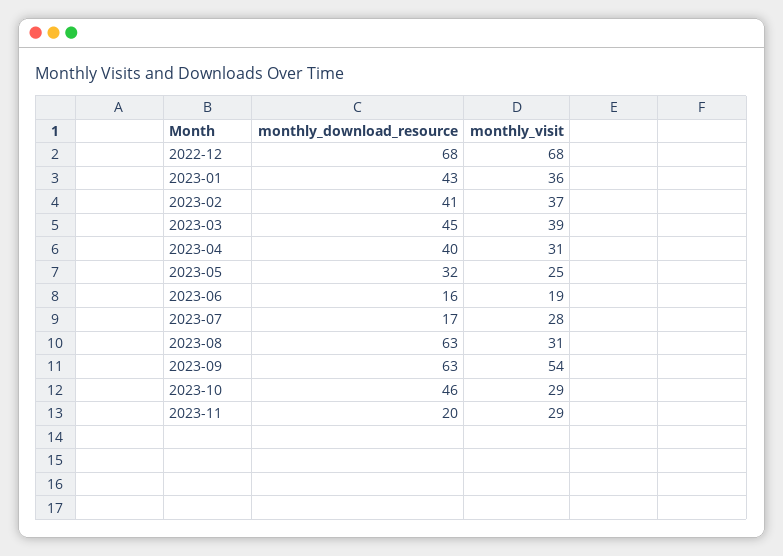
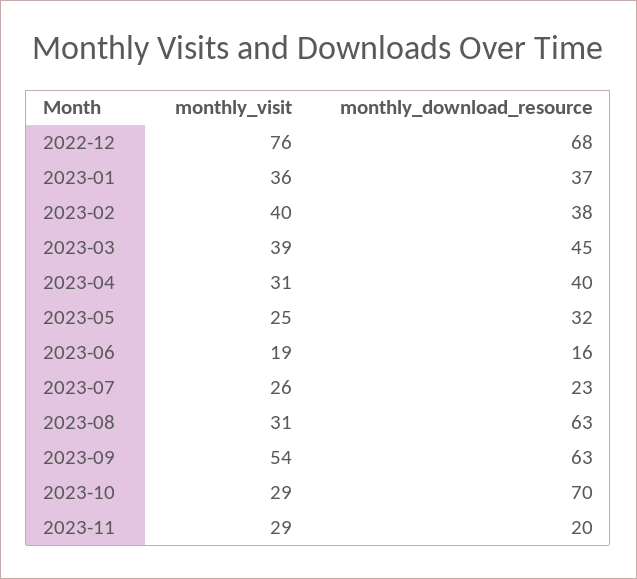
  {
    "monthly_download_resource": {
      "2022-12": 68,
-     "2023-01": 43,
+     "2023-01": 37,
-     "2023-02": 41,
+     "2023-02": 38,
      "2023-03": 45,
      "2023-04": 40,
      "2023-05": 32,
      "2023-06": 16,
-     "2023-07": 17,
+     "2023-07": 23,
      "2023-08": 63,
      "2023-09": 63,
-     "2023-10": 46,
+     "2023-10": 70,
      "2023-11": 20
    },
    "monthly_visit": {
-     "2022-12": 68,
+     "2022-12": 76,
      "2023-01": 36,
-     "2023-02": 37,
+     "2023-02": 40,
      "2023-03": 39,
      "2023-04": 31,
      "2023-05": 25,
      "2023-06": 19,
-     "2023-07": 28,
+     "2023-07": 26,
      "2023-08": 31,
      "2023-09": 54,
      "2023-10": 29,
      "2023-11": 29
    }
  }

